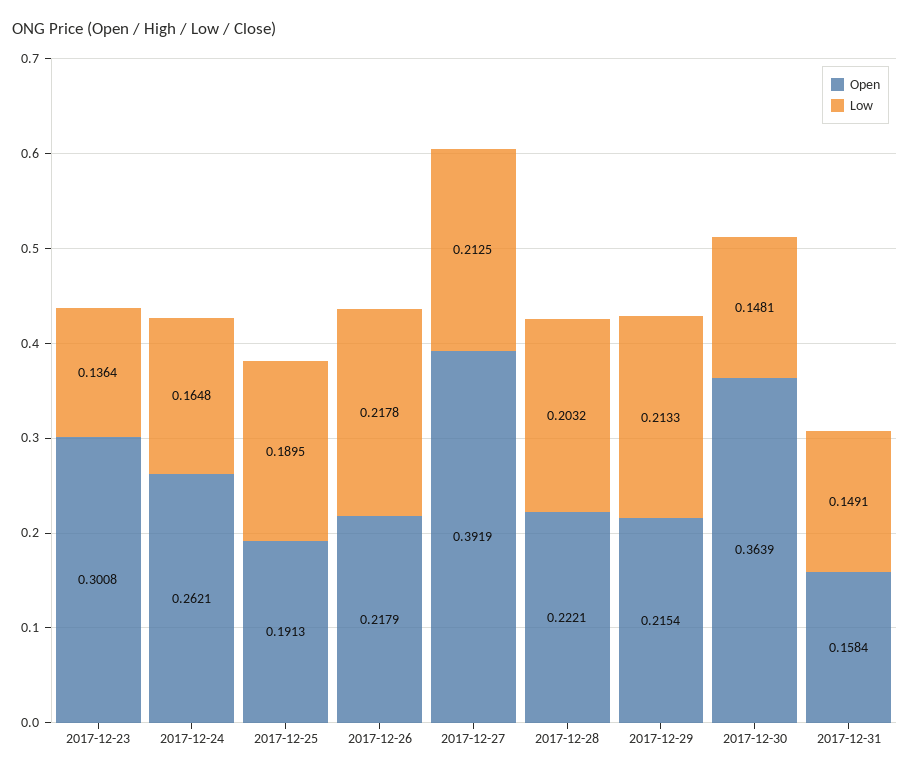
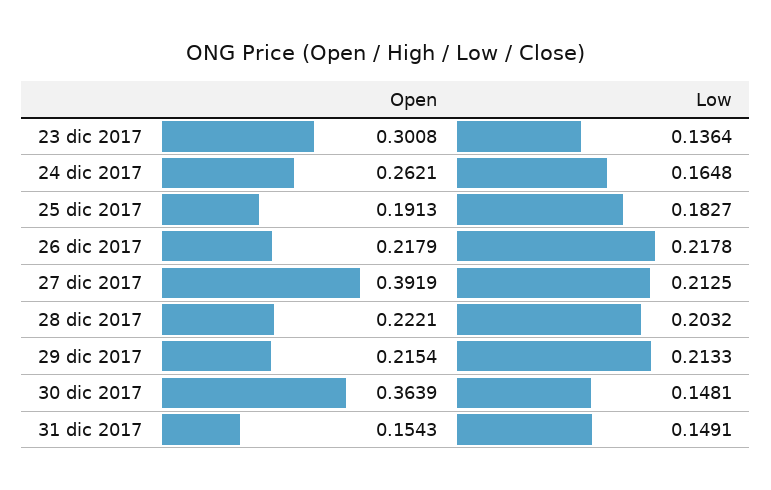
  {
    "Open": {
      "2017-12-23": 0.3008,
      "2017-12-24": 0.2621,
      "2017-12-25": 0.1913,
      "2017-12-26": 0.2179,
      "2017-12-27": 0.3919,
      "2017-12-28": 0.2221,
      "2017-12-29": 0.2154,
      "2017-12-30": 0.3639,
-     "2017-12-31": 0.1584
+     "2017-12-31": 0.1543
    },
    "Low": {
      "2017-12-23": 0.1364,
      "2017-12-24": 0.1648,
-     "2017-12-25": 0.1895,
+     "2017-12-25": 0.1827,
      "2017-12-26": 0.2178,
      "2017-12-27": 0.2125,
      "2017-12-28": 0.2032,
      "2017-12-29": 0.2133,
      "2017-12-30": 0.1481,
      "2017-12-31": 0.1491
    }
  }

